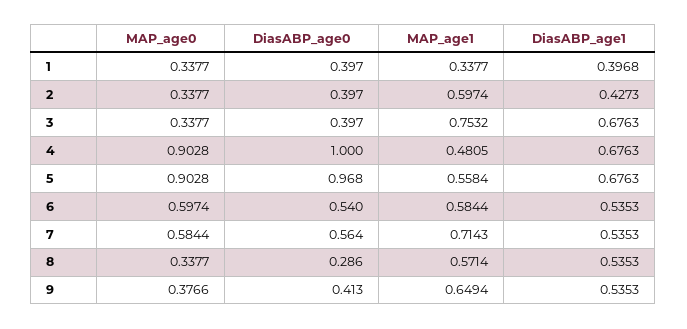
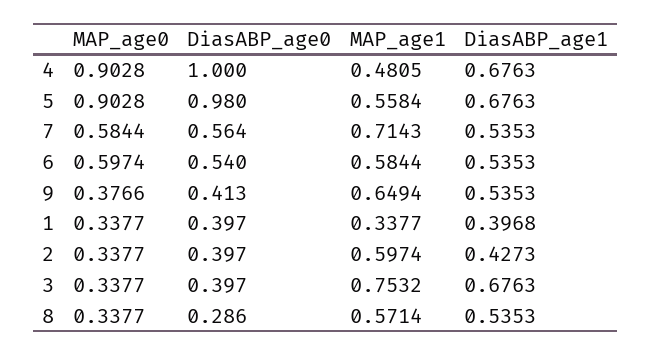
  {
    "MAP_age0": {
      "1": 0.3377,
      "2": 0.3377,
      "3": 0.3377,
      "4": 0.9028,
      "5": 0.9028,
      "6": 0.5974,
      "7": 0.5844,
      "8": 0.3377,
      "9": 0.3766
    },
    "DiasABP_age0": {
      "1": 0.397,
      "2": 0.397,
      "3": 0.397,
      "4": 1,
-     "5": 0.968,
+     "5": 0.98,
      "6": 0.54,
      "7": 0.564,
      "8": 0.286,
      "9": 0.413
    },
    "MAP_age1": {
      "1": 0.3377,
      "2": 0.5974,
      "3": 0.7532,
      "4": 0.4805,
      "5": 0.5584,
      "6": 0.5844,
      "7": 0.7143,
      "8": 0.5714,
      "9": 0.6494
    },
    "DiasABP_age1": {
      "1": 0.3968,
      "2": 0.4273,
      "3": 0.6763,
      "4": 0.6763,
      "5": 0.6763,
      "6": 0.5353,
      "7": 0.5353,
      "8": 0.5353,
      "9": 0.5353
    }
  }

